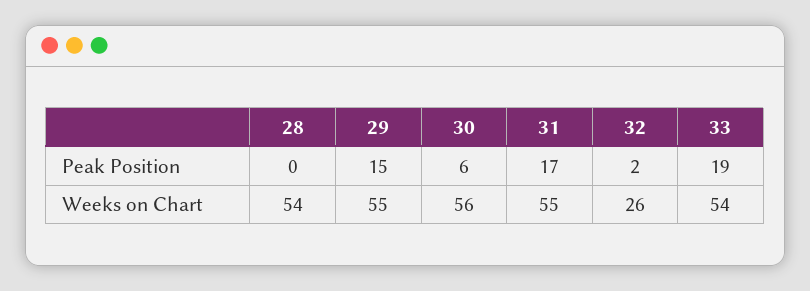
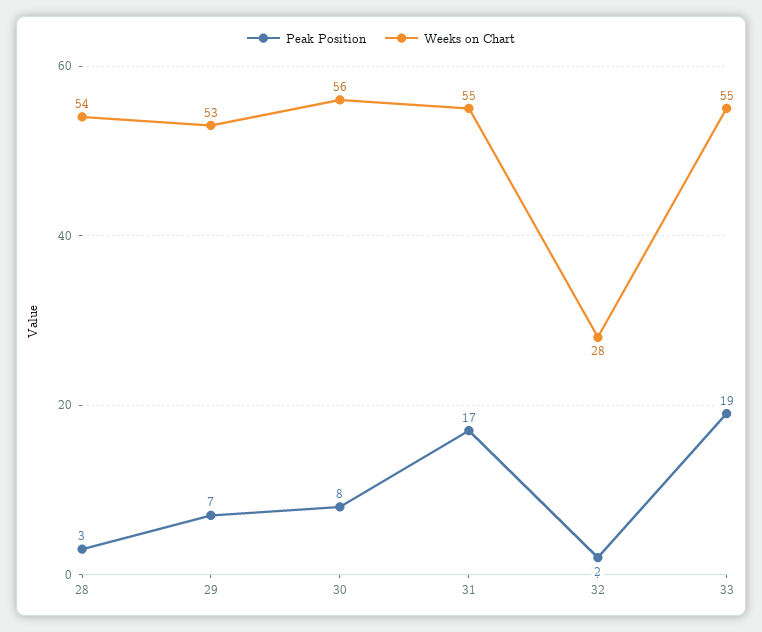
  {
    "Peak Position": {
-     "28": 0,
+     "28": 3,
-     "29": 15,
+     "29": 7,
-     "30": 6,
+     "30": 8,
      "31": 17,
      "32": 2,
      "33": 19
    },
    "Weeks on Chart": {
      "28": 54,
-     "29": 55,
+     "29": 53,
      "30": 56,
      "31": 55,
-     "32": 26,
+     "32": 28,
-     "33": 54
+     "33": 55
    }
  }

